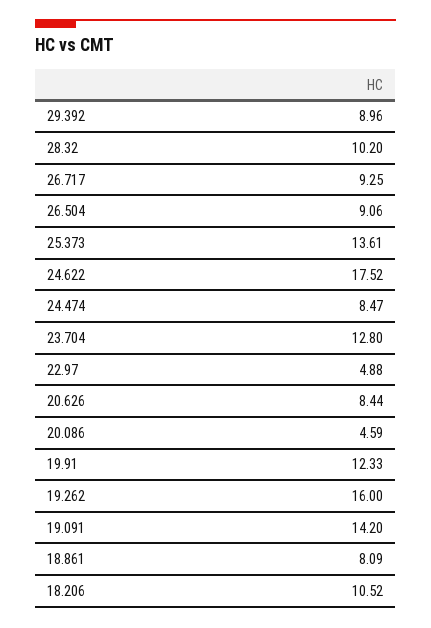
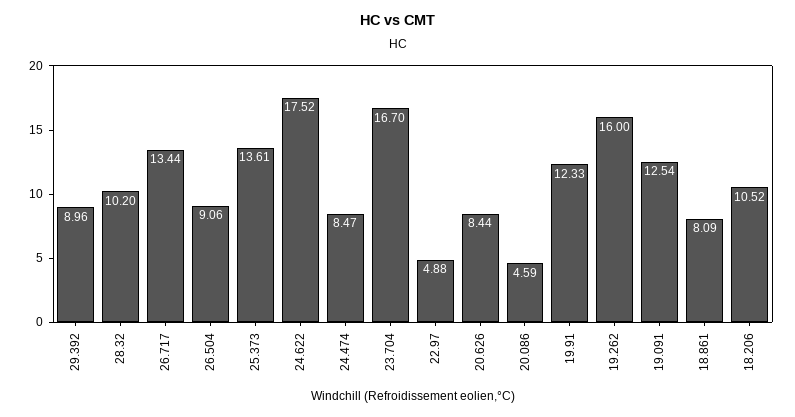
  {
    "29.392": 8.96,
    "28.32": 10.2,
-   "26.717": 9.25,
+   "26.717": 13.44,
    "26.504": 9.06,
    "25.373": 13.61,
    "24.622": 17.52,
    "24.474": 8.47,
-   "23.704": 12.8,
+   "23.704": 16.7,
    "22.97": 4.88,
    "20.626": 8.44,
    "20.086": 4.59,
    "19.91": 12.33,
    "19.262": 16,
-   "19.091": 14.2,
+   "19.091": 12.54,
    "18.861": 8.09,
    "18.206": 10.52
  }

